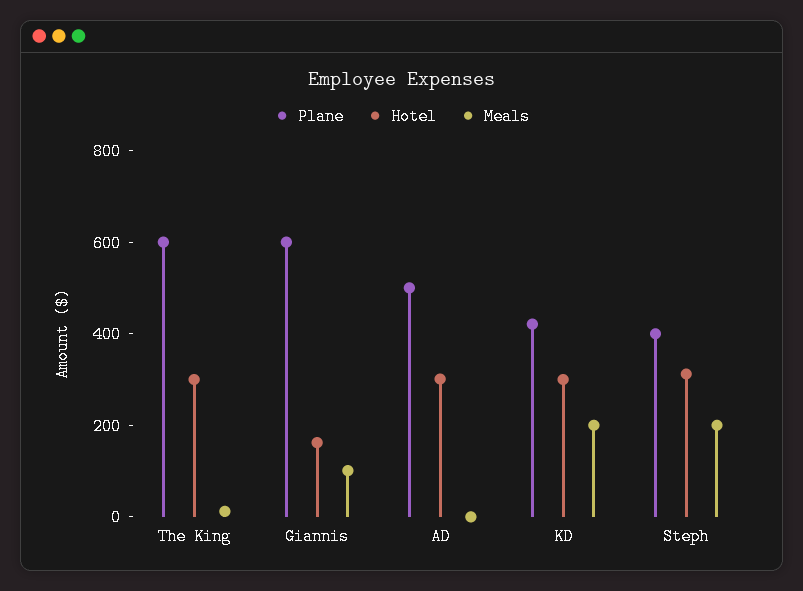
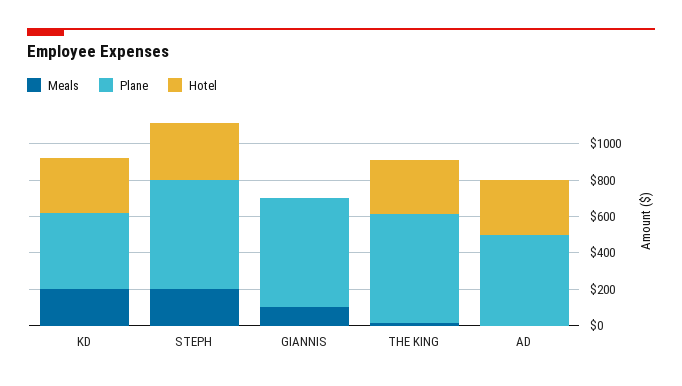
  {
    "Plane": {
      "The King": 600,
      "Giannis": 600,
      "AD": 500,
      "KD": 400,
-     "Steph": 400
+     "Steph": 600
    },
    "Hotel": {
      "The King": 300,
-     "Giannis": 150,
+     "Giannis": 0,
      "AD": 300,
      "KD": 300,
      "Steph": 300
    },
    "Meals": {
      "The King": 0,
      "Giannis": 100,
      "AD": 0,
      "KD": 200,
      "Steph": 200
    }
  }

